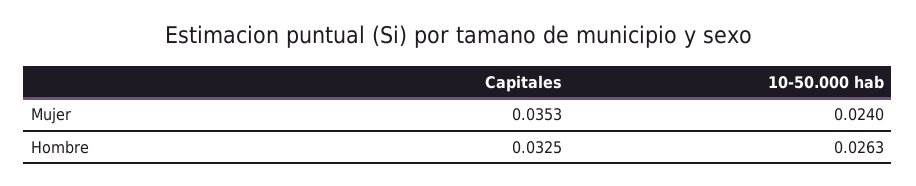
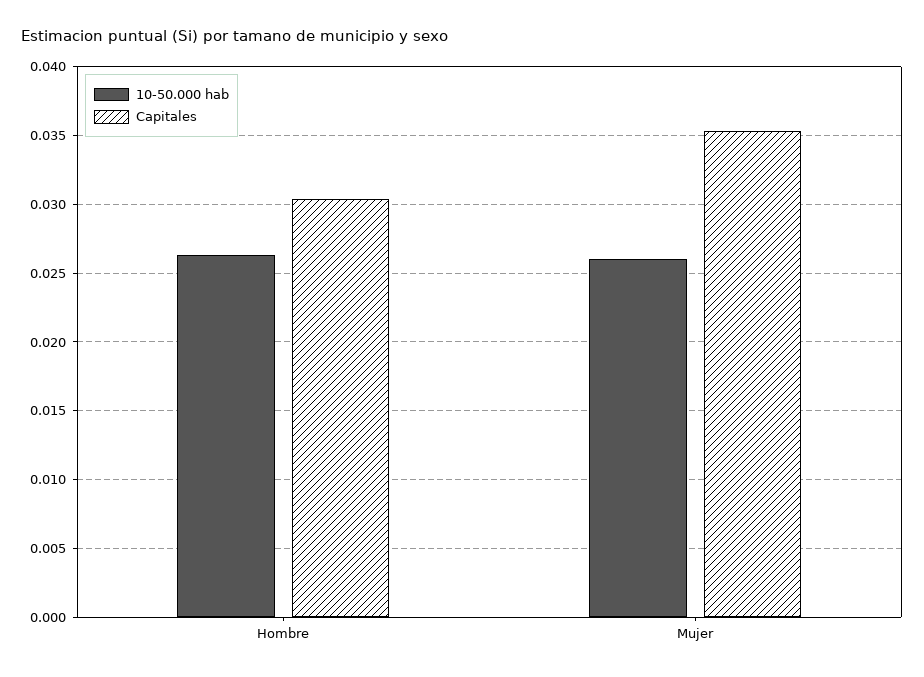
  {
    "Capitales": {
      "Mujer": 0.0353,
-     "Hombre": 0.0325
+     "Hombre": 0.0305
    },
    "10-50.000 hab": {
-     "Mujer": 0.024,
+     "Mujer": 0.026,
      "Hombre": 0.0263
    }
  }

